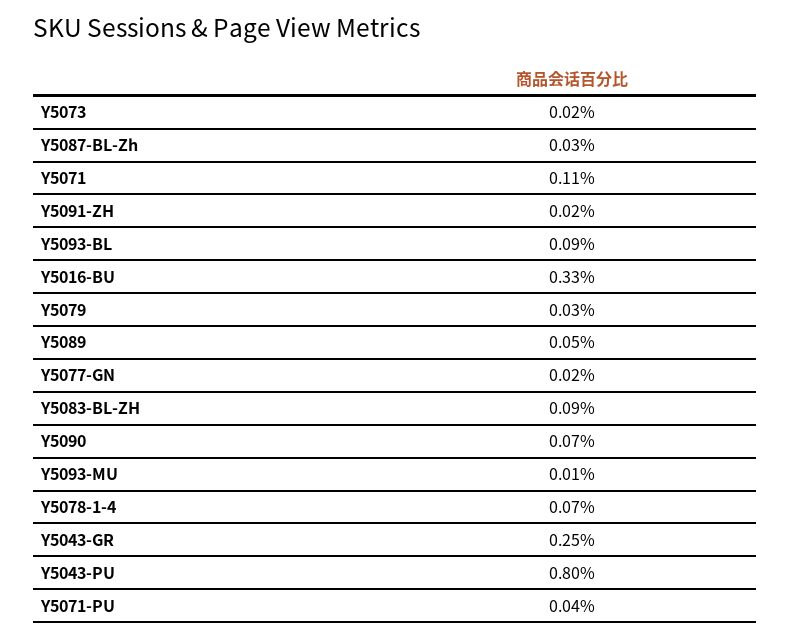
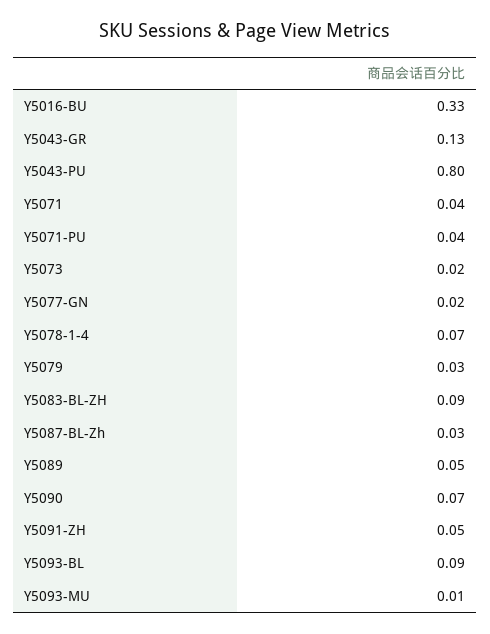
  {
    "Y5073": 0.02,
    "Y5087-BL-Zh": 0.03,
-   "Y5071": 0.11,
+   "Y5071": 0.04,
-   "Y5091-ZH": 0.02,
+   "Y5091-ZH": 0.05,
    "Y5093-BL": 0.09,
    "Y5016-BU": 0.33,
    "Y5079": 0.03,
    "Y5089": 0.05,
    "Y5077-GN": 0.02,
    "Y5083-BL-ZH": 0.09,
    "Y5090": 0.07,
    "Y5093-MU": 0.01,
    "Y5078-1-4": 0.07,
-   "Y5043-GR": 0.25,
+   "Y5043-GR": 0.13,
    "Y5043-PU": 0.8,
    "Y5071-PU": 0.04
  }

